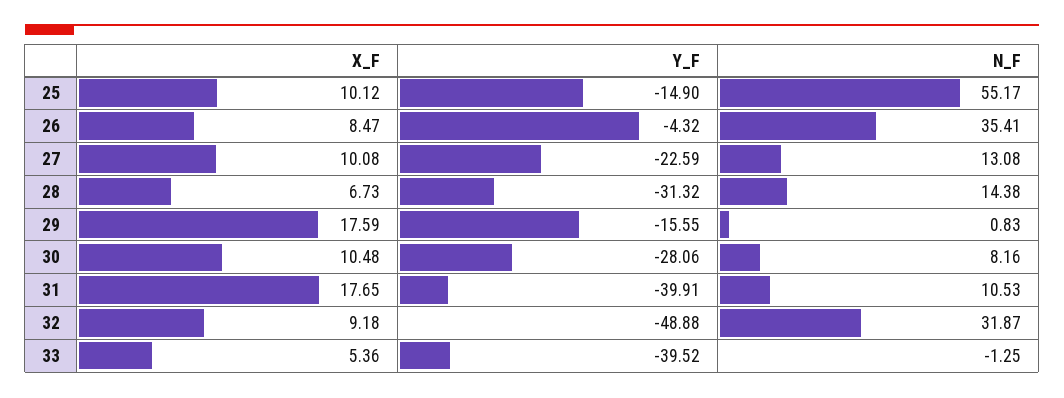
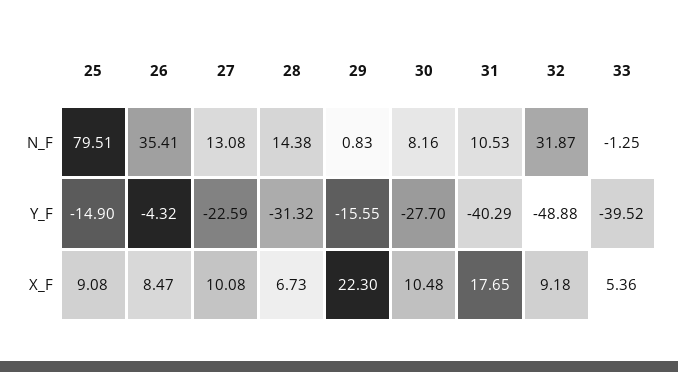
  {
    "X_F": {
-     "25": 10.12,
+     "25": 9.08,
      "26": 8.47,
      "27": 10.08,
      "28": 6.73,
-     "29": 17.59,
+     "29": 22.3,
      "30": 10.48,
      "31": 17.65,
      "32": 9.18,
      "33": 5.36
    },
    "Y_F": {
      "25": -14.9,
      "26": -4.32,
      "27": -22.59,
      "28": -31.32,
      "29": -15.55,
-     "30": -28.06,
+     "30": -27.7,
-     "31": -39.91,
+     "31": -40.29,
      "32": -48.88,
      "33": -39.52
    },
    "N_F": {
-     "25": 55.17,
+     "25": 79.51,
      "26": 35.41,
      "27": 13.08,
      "28": 14.38,
      "29": 0.83,
      "30": 8.16,
      "31": 10.53,
      "32": 31.87,
      "33": -1.25
    }
  }

